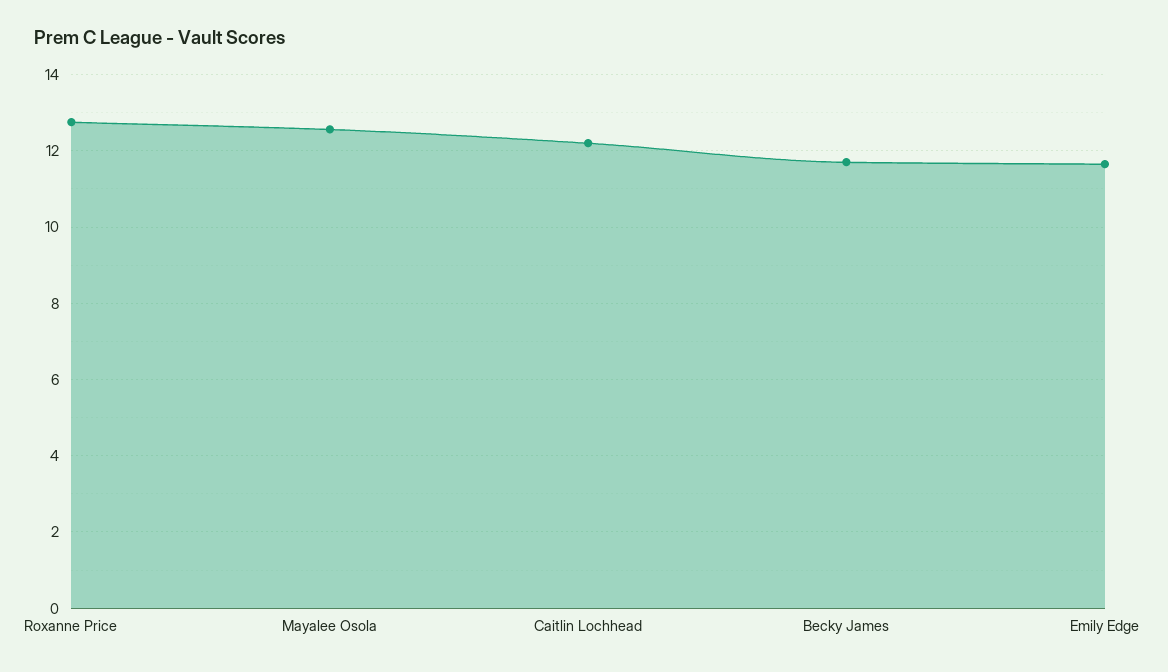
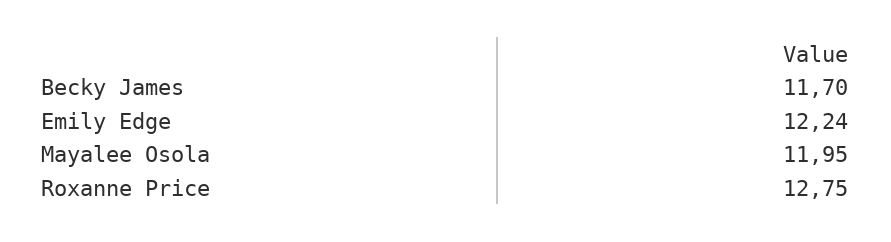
  {
    "Roxanne Price": 12.75,
-   "Mayalee Osola": 12.6,
+   "Mayalee Osola": 11.95,
-   "Caitlin Lochhead": 12.2,
    "Becky James": 11.7,
-   "Emily Edge": 11.6
+   "Emily Edge": 12.24
  }

